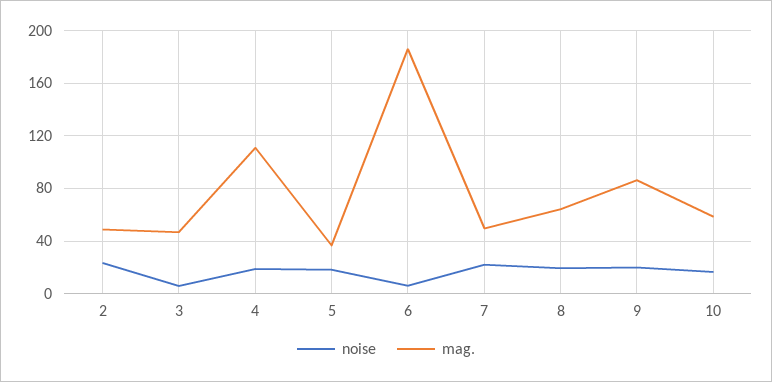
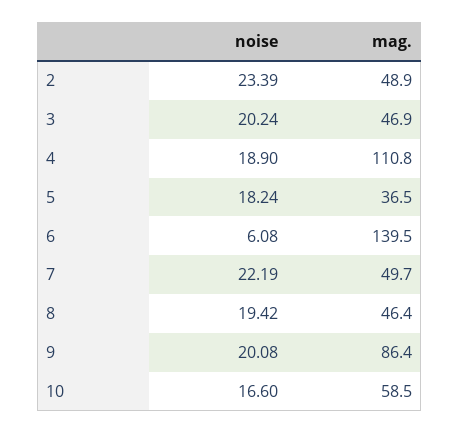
  {
    "noise": {
      "2": 23.39,
-     "3": 5,
+     "3": 20.24,
      "4": 18.9,
      "5": 18.24,
      "6": 6.08,
      "7": 22.19,
      "8": 19.42,
      "9": 20.08,
      "10": 16.6
    },
    "mag.": {
      "2": 48.9,
      "3": 46.9,
      "4": 110.8,
      "5": 36.5,
-     "6": 185,
+     "6": 139.5,
      "7": 49.7,
-     "8": 65,
+     "8": 46.4,
      "9": 86.4,
      "10": 58.5
    }
  }

